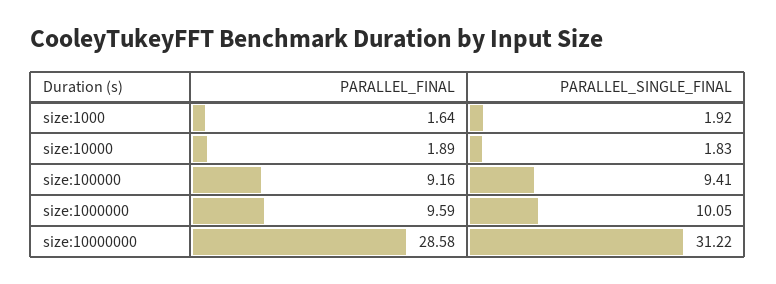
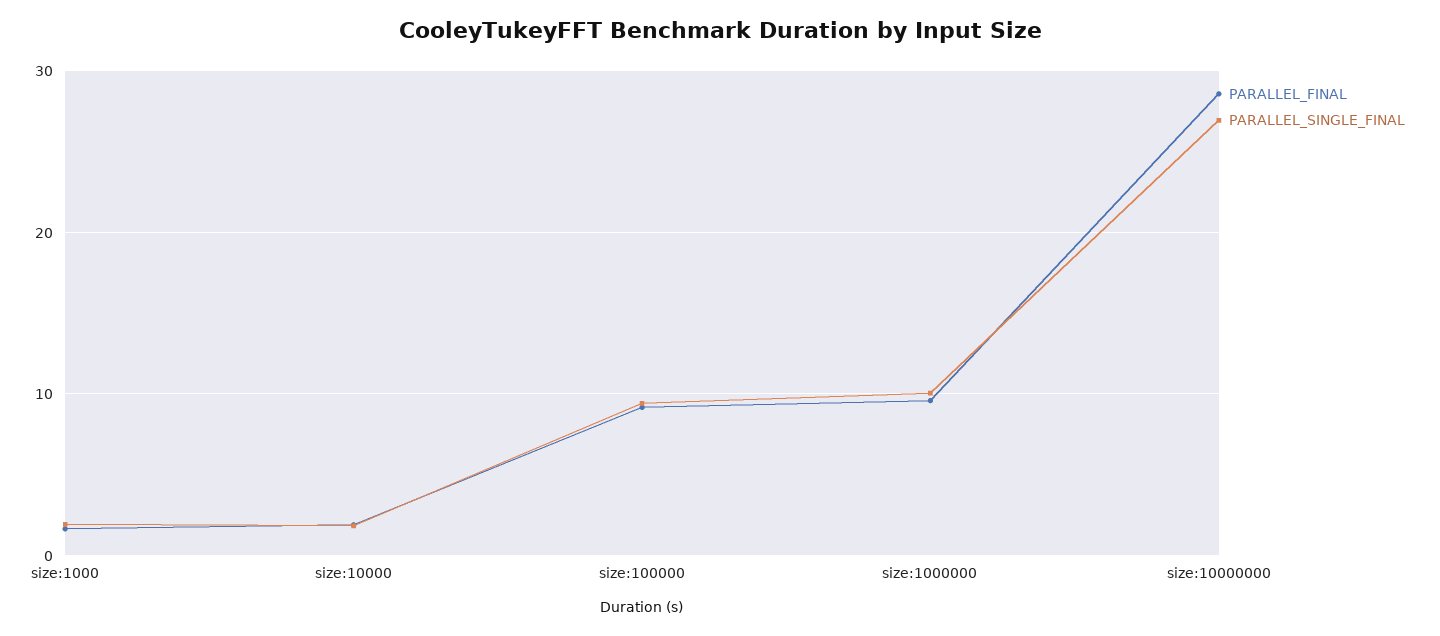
  {
    "PARALLEL_FINAL": {
      "size:1000": 1.64,
      "size:10000": 1.89,
      "size:100000": 9.16,
      "size:1000000": 9.59,
      "size:10000000": 28.58
    },
    "PARALLEL_SINGLE_FINAL": {
      "size:1000": 1.92,
      "size:10000": 1.83,
      "size:100000": 9.41,
      "size:1000000": 10.05,
-     "size:10000000": 31.22
+     "size:10000000": 27
    }
  }

